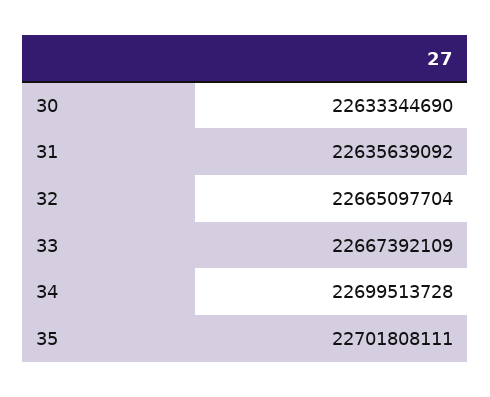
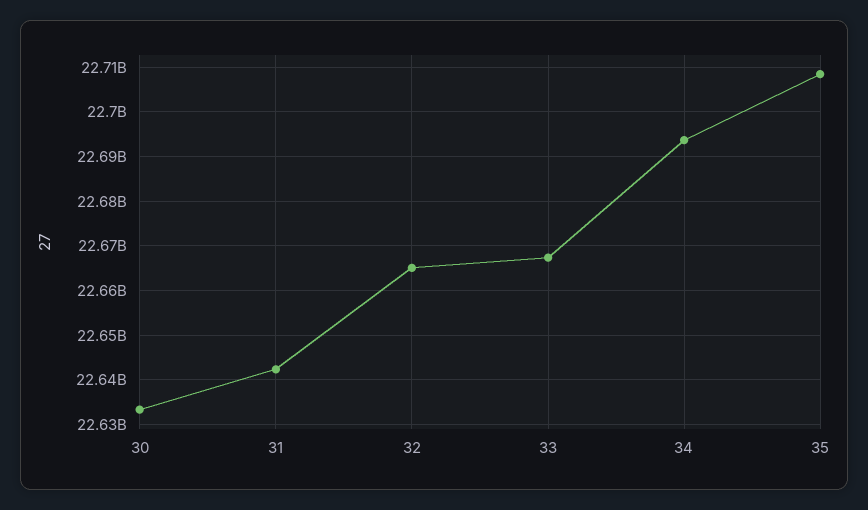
  {
    "30": 22633344690,
-   "31": 22635639092,
+   "31": 22642000000,
    "32": 22665097704,
    "33": 22667392109,
-   "34": 22699513728,
+   "34": 22694000000,
-   "35": 22701808111
+   "35": 22708000000
  }

